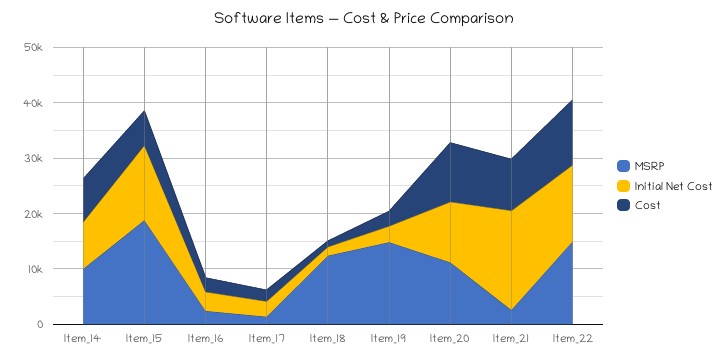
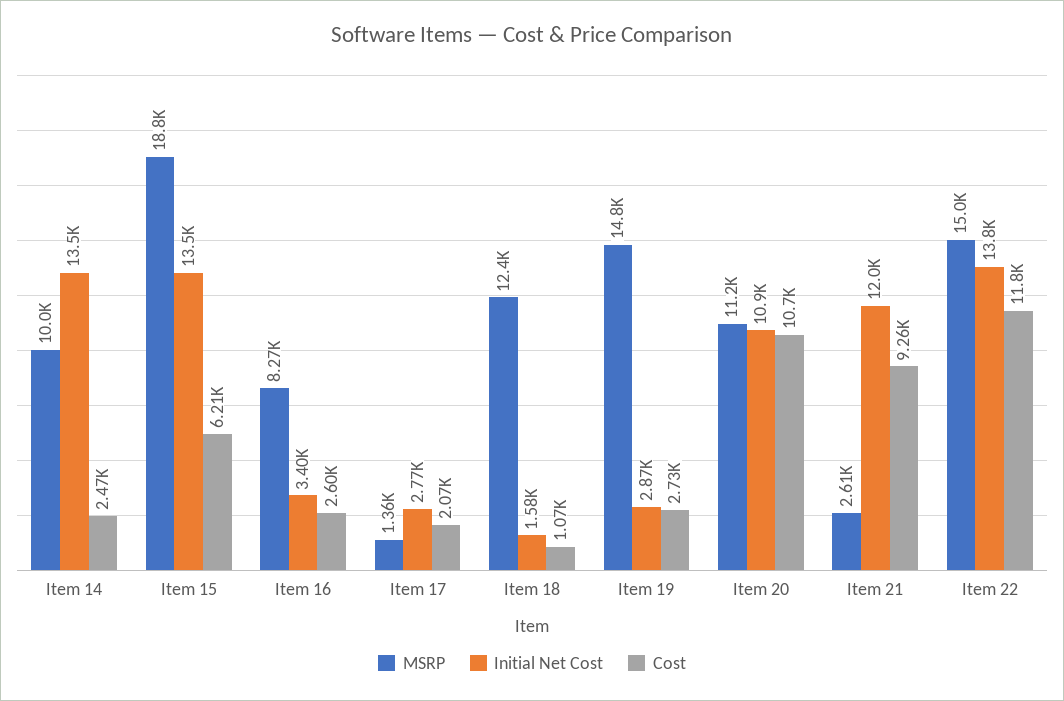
  {
    "MSRP": {
      "Item_14": 10000,
      "Item_15": 18800,
-     "Item_16": 2000,
+     "Item_16": 8270,
      "Item_17": 1360,
      "Item_18": 12400,
      "Item_19": 14800,
      "Item_20": 11200,
      "Item_21": 2610,
      "Item_22": 15000
    },
    "Initial Net Cost": {
-     "Item_14": 8000,
+     "Item_14": 13500,
      "Item_15": 13500,
      "Item_16": 3400,
      "Item_17": 2770,
      "Item_18": 1580,
      "Item_19": 2870,
      "Item_20": 10900,
-     "Item_21": 18000,
+     "Item_21": 12000,
      "Item_22": 13800
    },
    "Cost": {
-     "Item_14": 8000,
+     "Item_14": 2470,
      "Item_15": 6210,
      "Item_16": 2600,
      "Item_17": 2070,
      "Item_18": 1070,
      "Item_19": 2730,
      "Item_20": 10700,
      "Item_21": 9260,
      "Item_22": 11800
    }
  }

